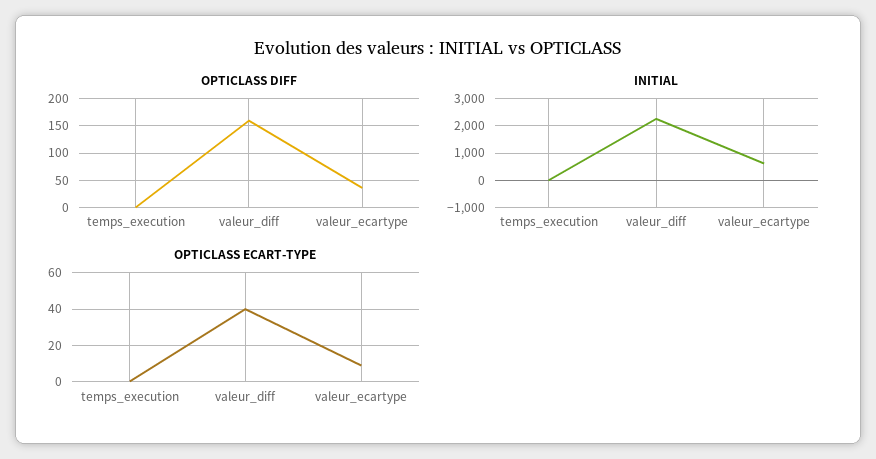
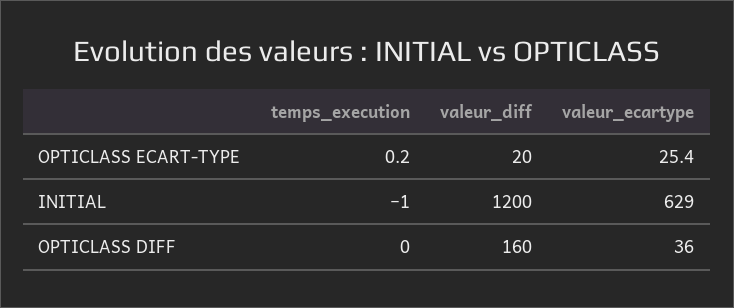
  {
    "OPTICLASS DIFF": {
      "temps_execution": 0,
      "valeur_diff": 160,
      "valeur_ecartype": 36
    },
    "INITIAL": {
      "temps_execution": -1,
-     "valeur_diff": 2250,
+     "valeur_diff": 1200,
      "valeur_ecartype": 629
    },
    "OPTICLASS ECART-TYPE": {
      "temps_execution": 0.2,
-     "valeur_diff": 40,
+     "valeur_diff": 20,
-     "valeur_ecartype": 10
+     "valeur_ecartype": 25.4
    }
  }

